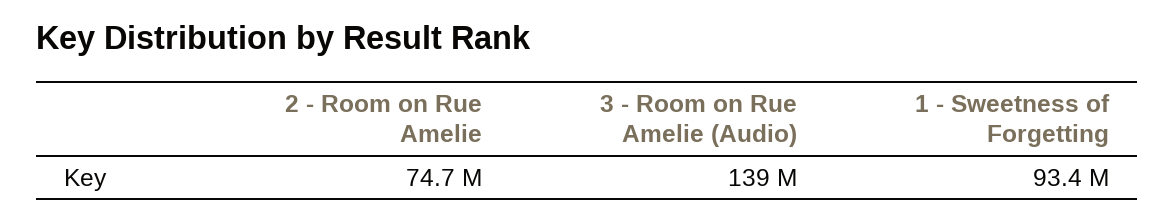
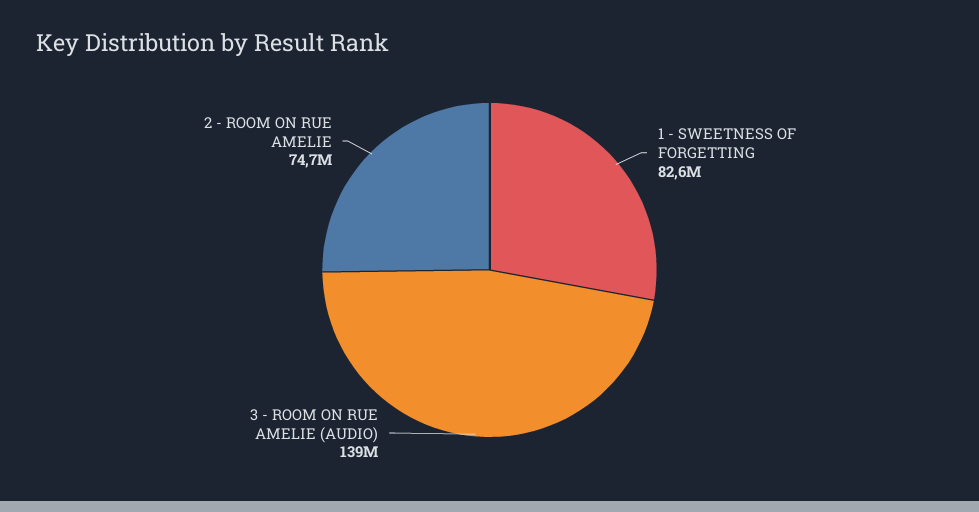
  {
    "2 - Room on Rue Amelie": 74700000,
    "3 - Room on Rue Amelie (Audio)": 139000000,
-   "1 - Sweetness of Forgetting": 93400000
+   "1 - Sweetness of Forgetting": 82600000
  }

